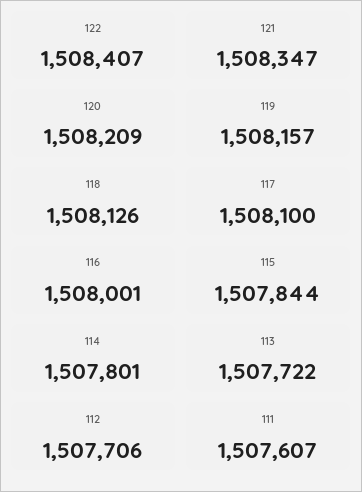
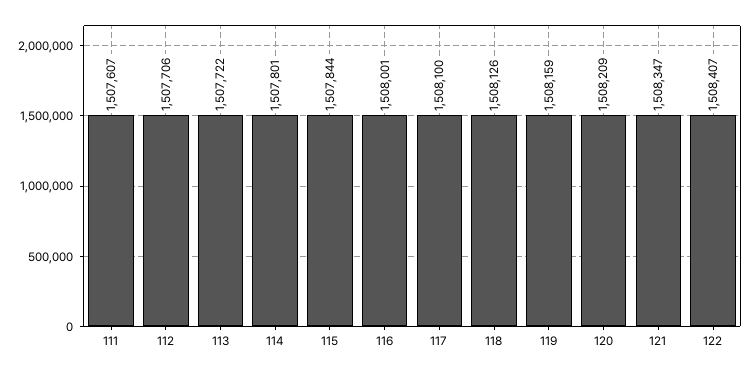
  {
    "122": 1508407,
    "121": 1508347,
    "120": 1508209,
-   "119": 1508157,
+   "119": 1508159,
    "118": 1508126,
    "117": 1508100,
    "116": 1508001,
    "115": 1507844,
    "114": 1507801,
    "113": 1507722,
    "112": 1507706,
    "111": 1507607
  }

